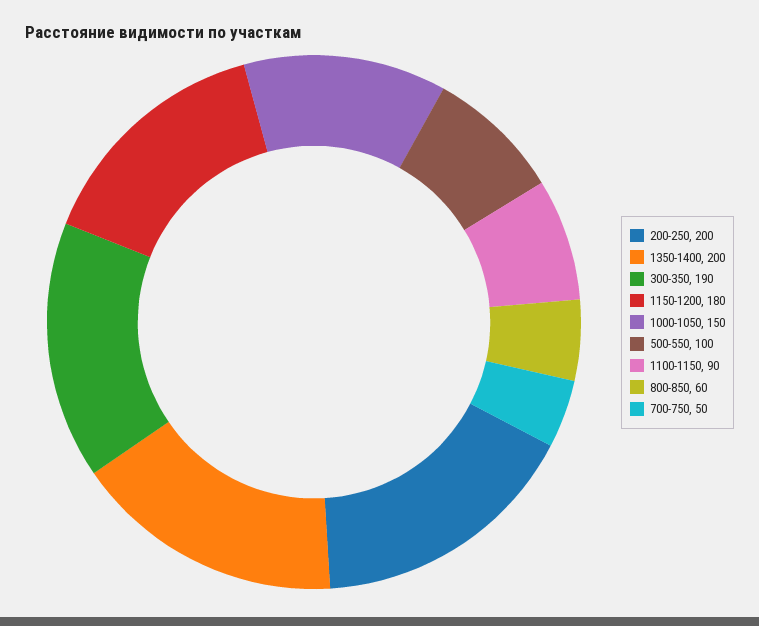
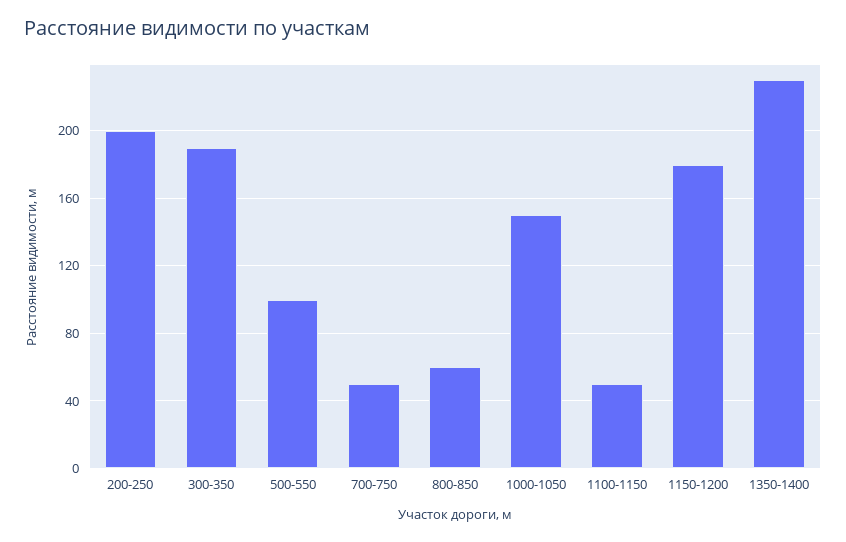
  {
    "200-250": 200,
-   "1350-1400": 200,
+   "1350-1400": 230,
    "300-350": 190,
    "1150-1200": 180,
    "1000-1050": 150,
    "500-550": 100,
-   "1100-1150": 90,
+   "1100-1150": 50,
    "800-850": 60,
    "700-750": 50
  }

